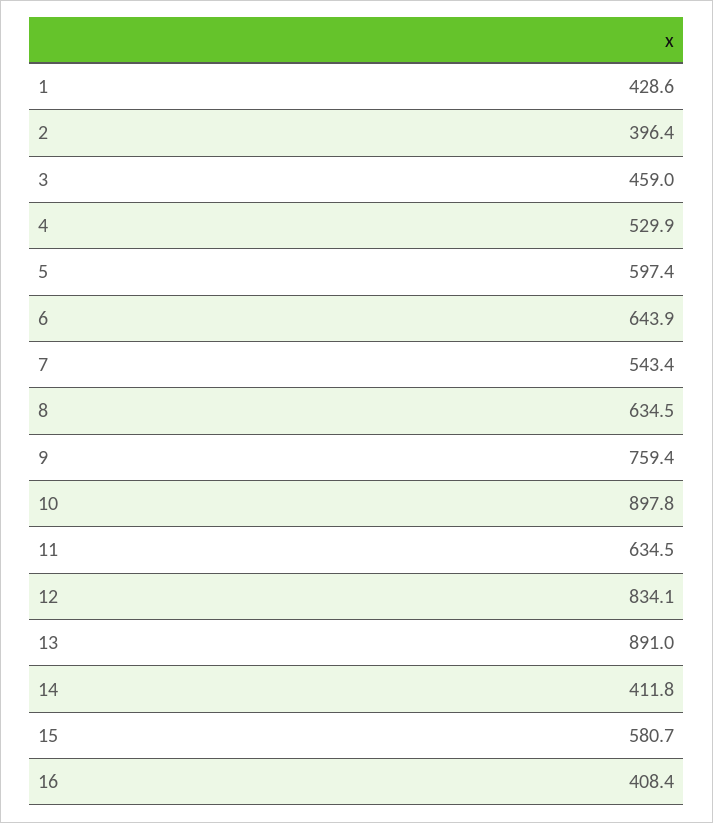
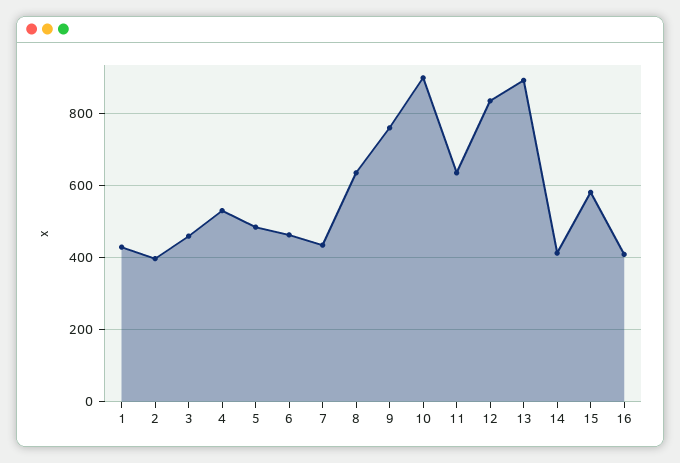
  {
    "1": 428.6,
    "2": 396.4,
    "3": 459,
    "4": 529.9,
-   "5": 597.4,
+   "5": 480,
-   "6": 643.9,
+   "6": 460,
-   "7": 543.4,
+   "7": 440,
    "8": 634.5,
    "9": 759.4,
    "10": 897.8,
    "11": 634.5,
    "12": 834.1,
    "13": 891,
    "14": 411.8,
    "15": 580.7,
    "16": 408.4
  }

